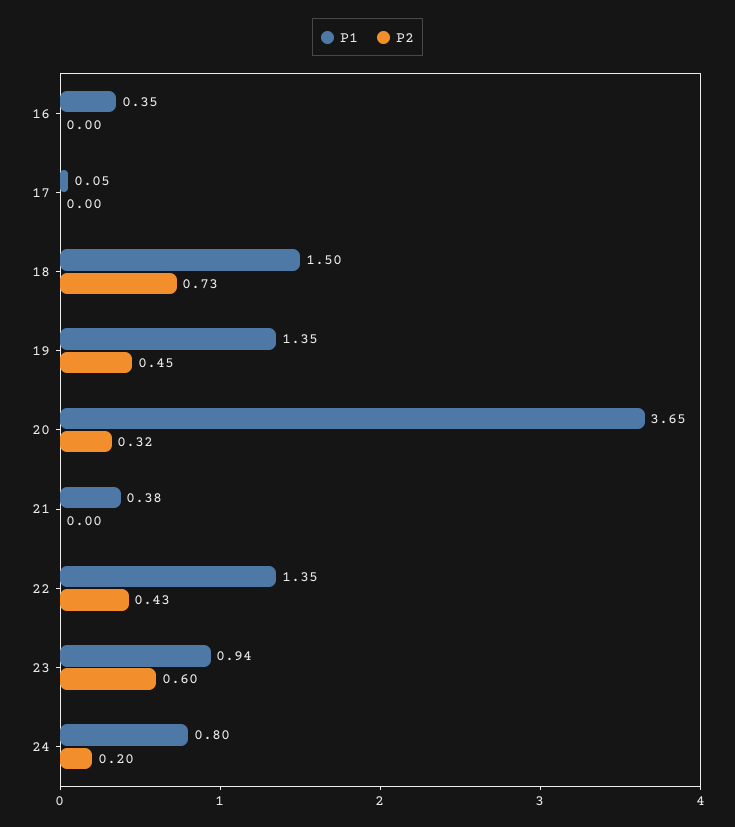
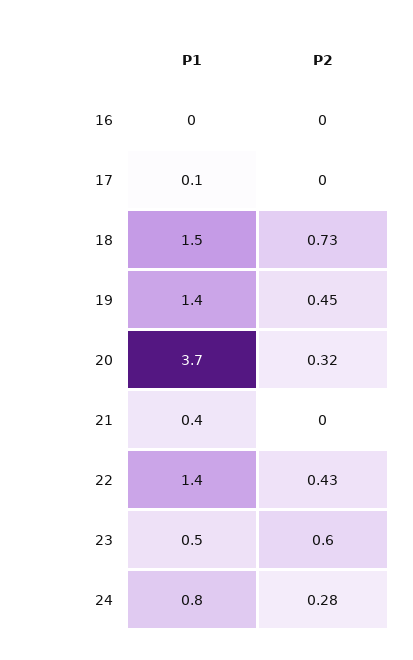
  {
    "P1": {
-     "16": 0.35,
+     "16": 0,
      "17": 0.05,
      "18": 1.5,
      "19": 1.35,
      "20": 3.65,
      "21": 0.38,
      "22": 1.35,
-     "23": 0.94,
+     "23": 0.5,
      "24": 0.8
    },
    "P2": {
      "16": 0,
      "17": 0,
      "18": 0.73,
      "19": 0.45,
      "20": 0.32,
      "21": 0,
      "22": 0.43,
      "23": 0.6,
-     "24": 0.2
+     "24": 0.28
    }
  }

